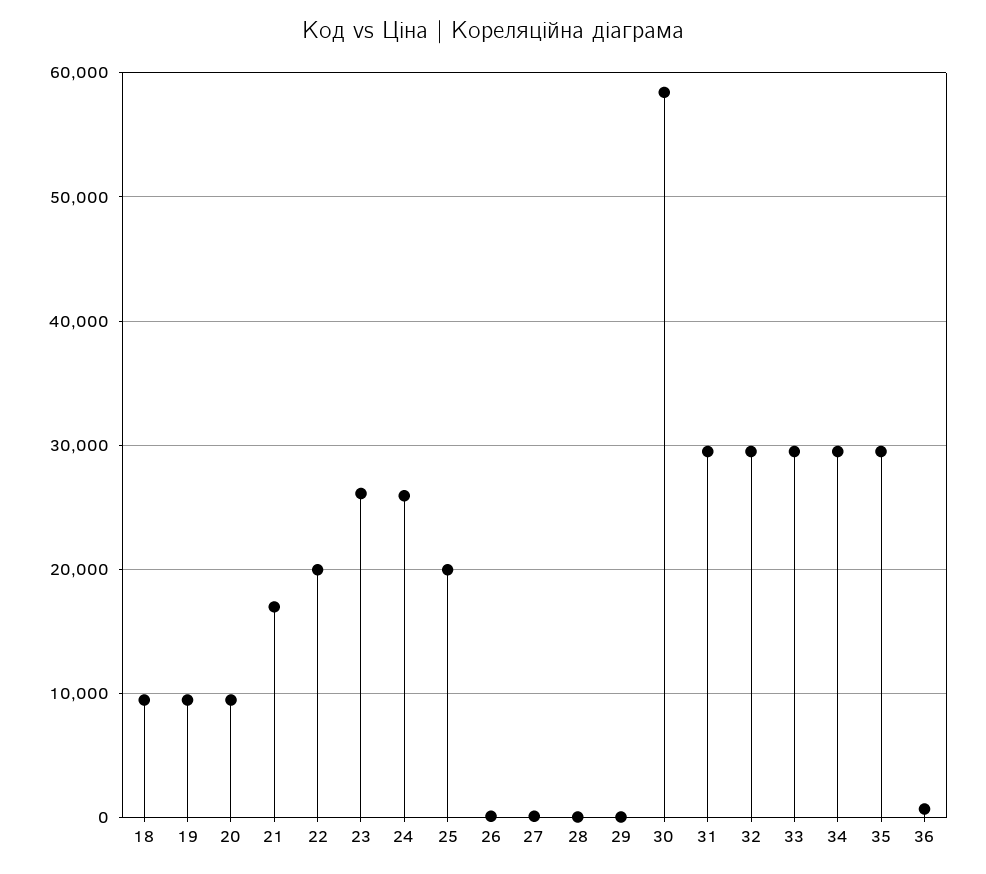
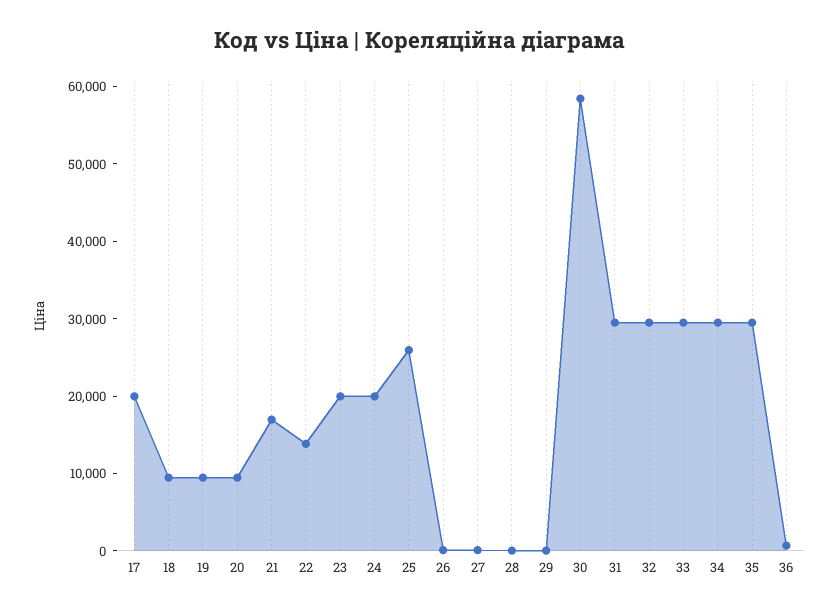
  {
    "18": 9000,
    "19": 9000,
    "20": 9000,
    "21": 17000,
-   "22": 20000,
+   "22": 14000,
-   "23": 26000,
+   "23": 20000,
-   "24": 26000,
+   "24": 20000,
-   "25": 20000,
+   "25": 26000,
    "26": 0,
    "27": 0,
    "28": 0,
    "29": 0,
    "30": 58000,
    "31": 29000,
    "32": 29000,
    "33": 29000,
    "34": 29000,
    "35": 29000,
-   "36": 1000
+   "36": 1000,
+   "17": 20000
  }

